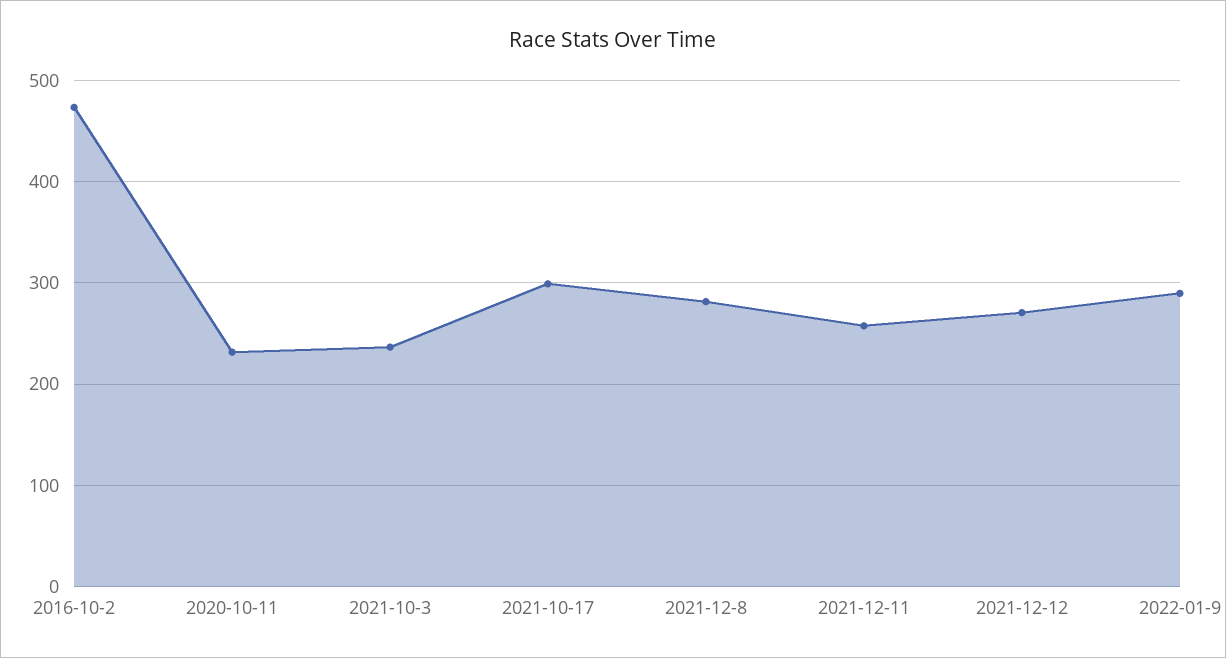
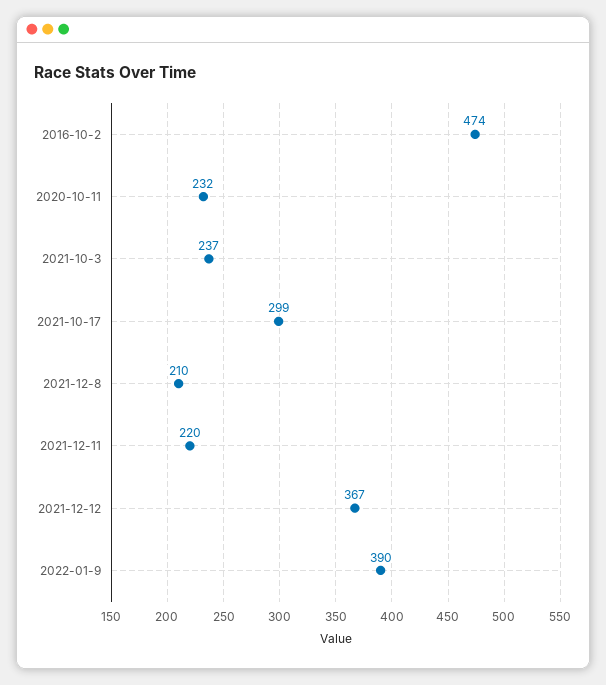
  {
    "2016-10-2": 474,
    "2020-10-11": 232,
    "2021-10-3": 237,
    "2021-10-17": 299,
-   "2021-12-8": 280,
+   "2021-12-8": 210,
-   "2021-12-11": 260,
+   "2021-12-11": 220,
-   "2021-12-12": 270,
+   "2021-12-12": 367,
-   "2022-01-9": 290
+   "2022-01-9": 390
  }

